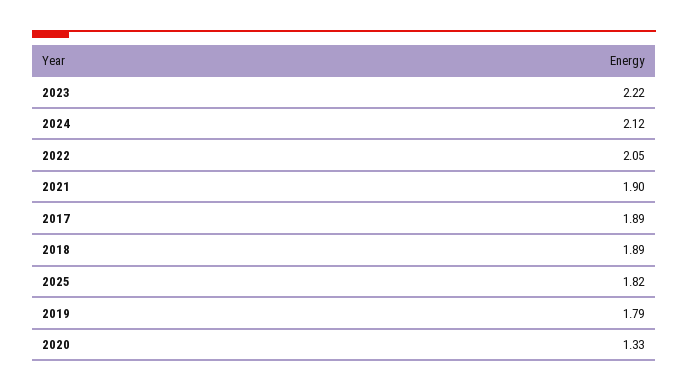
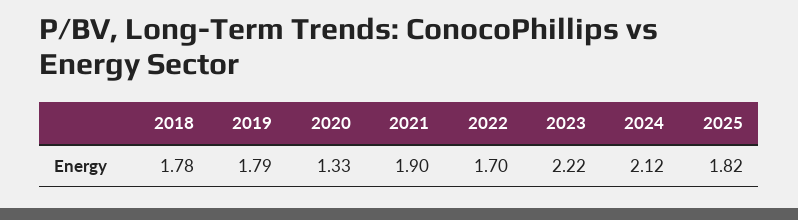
  {
    "2023": 2.22,
    "2024": 2.12,
-   "2022": 2.05,
+   "2022": 1.7,
    "2021": 1.9,
-   "2017": 1.89,
-   "2018": 1.89,
+   "2018": 1.78,
    "2025": 1.82,
    "2019": 1.79,
    "2020": 1.33
  }

